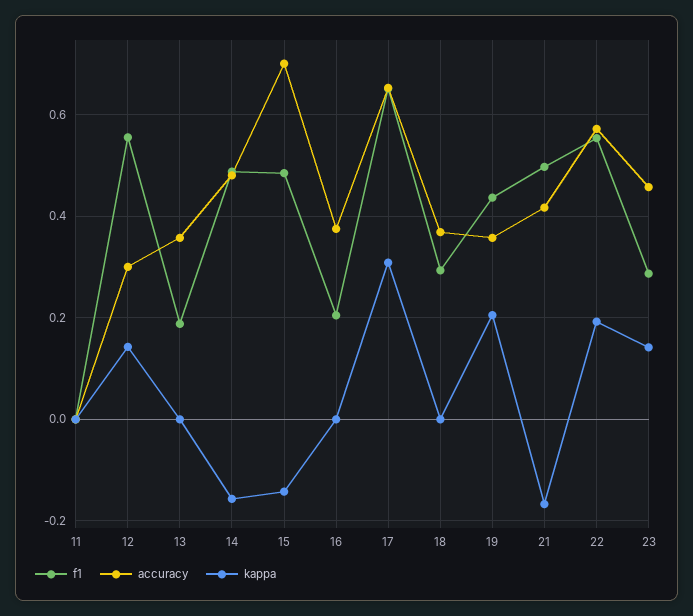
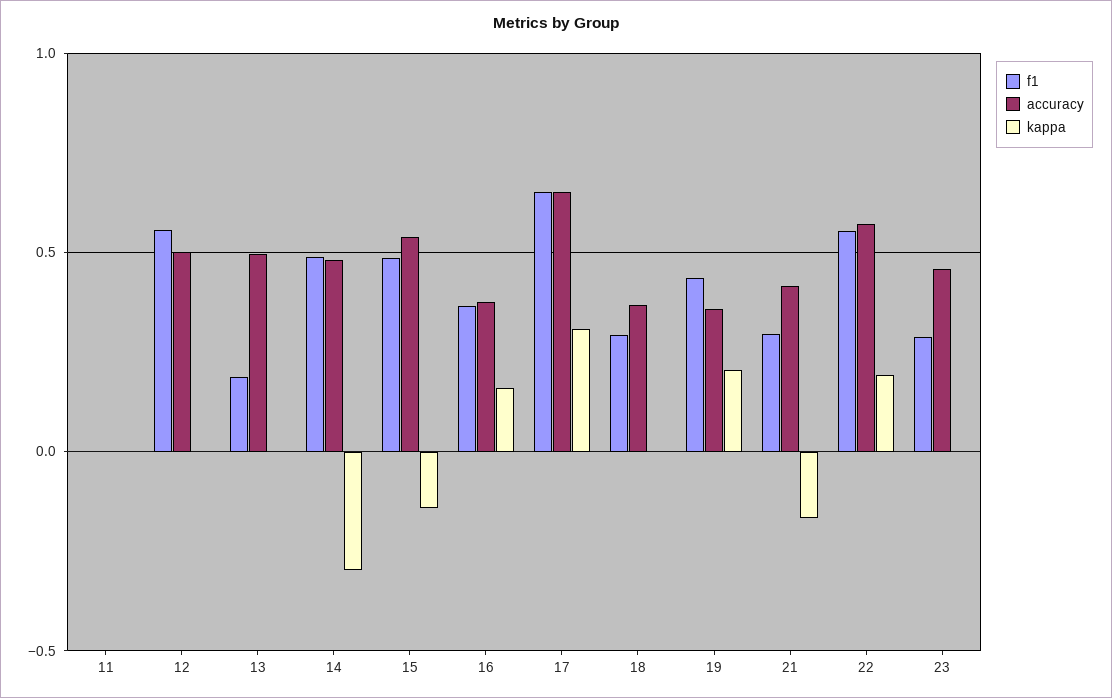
  {
    "f1": {
      "11": 0,
      "12": 0.56,
      "13": 0.18,
      "14": 0.48,
      "15": 0.48,
-     "16": 0.2,
+     "16": 0.35,
      "17": 0.66,
      "18": 0.3,
      "19": 0.44,
-     "21": 0.5,
+     "21": 0.3,
      "22": 0.56,
      "23": 0.28
    },
    "accuracy": {
      "11": 0,
-     "12": 0.3,
+     "12": 0.5,
-     "13": 0.36,
+     "13": 0.5,
      "14": 0.48,
-     "15": 0.7,
+     "15": 0.55,
      "16": 0.38,
      "17": 0.66,
      "18": 0.36,
      "19": 0.36,
      "21": 0.42,
      "22": 0.58,
      "23": 0.46
    },
    "kappa": {
      "11": 0,
-     "12": 0.14,
+     "12": 0,
      "13": 0,
-     "14": -0.16,
+     "14": -0.3,
      "15": -0.14,
-     "16": 0,
+     "16": 0.15,
      "17": 0.3,
      "18": 0,
      "19": 0.2,
      "21": -0.16,
      "22": 0.2,
-     "23": 0.14
+     "23": 0
    }
  }

